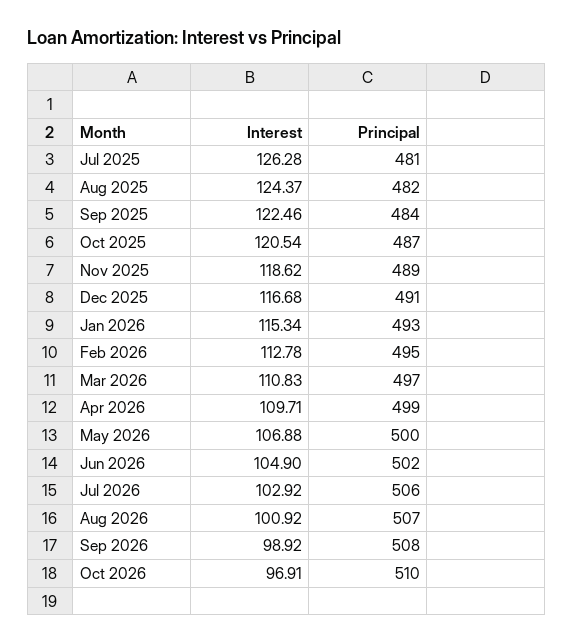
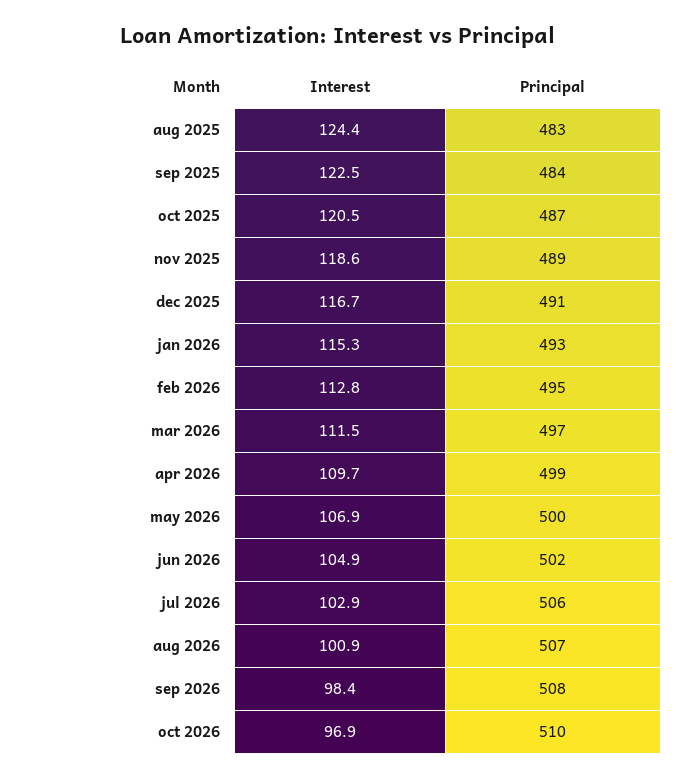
  {
    "Interest": {
-     "Jul 2025": 126.28,
      "Aug 2025": 124.37,
      "Sep 2025": 122.46,
      "Oct 2025": 120.54,
      "Nov 2025": 118.62,
      "Dec 2025": 116.68,
      "Jan 2026": 115.34,
      "Feb 2026": 112.78,
-     "Mar 2026": 110.83,
+     "Mar 2026": 111.5,
      "Apr 2026": 109.71,
      "May 2026": 106.88,
      "Jun 2026": 104.9,
      "Jul 2026": 102.92,
      "Aug 2026": 100.92,
-     "Sep 2026": 98.92,
+     "Sep 2026": 98.4,
      "Oct 2026": 96.91
    },
    "Principal": {
-     "Jul 2025": 481,
-     "Aug 2025": 482,
+     "Aug 2025": 483,
      "Sep 2025": 484,
      "Oct 2025": 487,
      "Nov 2025": 489,
      "Dec 2025": 491,
      "Jan 2026": 493,
      "Feb 2026": 495,
      "Mar 2026": 497,
      "Apr 2026": 499,
      "May 2026": 500,
      "Jun 2026": 502,
      "Jul 2026": 506,
      "Aug 2026": 507,
      "Sep 2026": 508,
      "Oct 2026": 510
    }
  }

